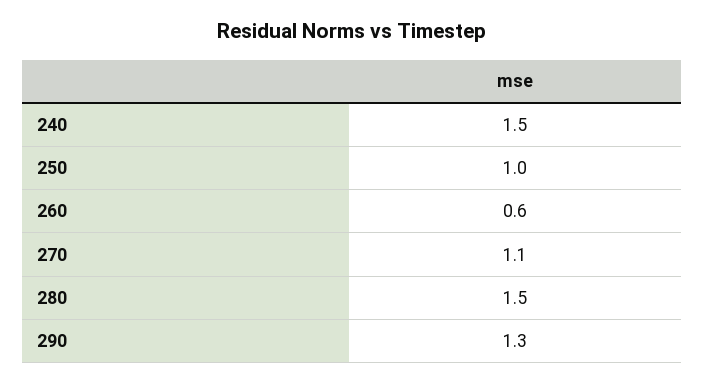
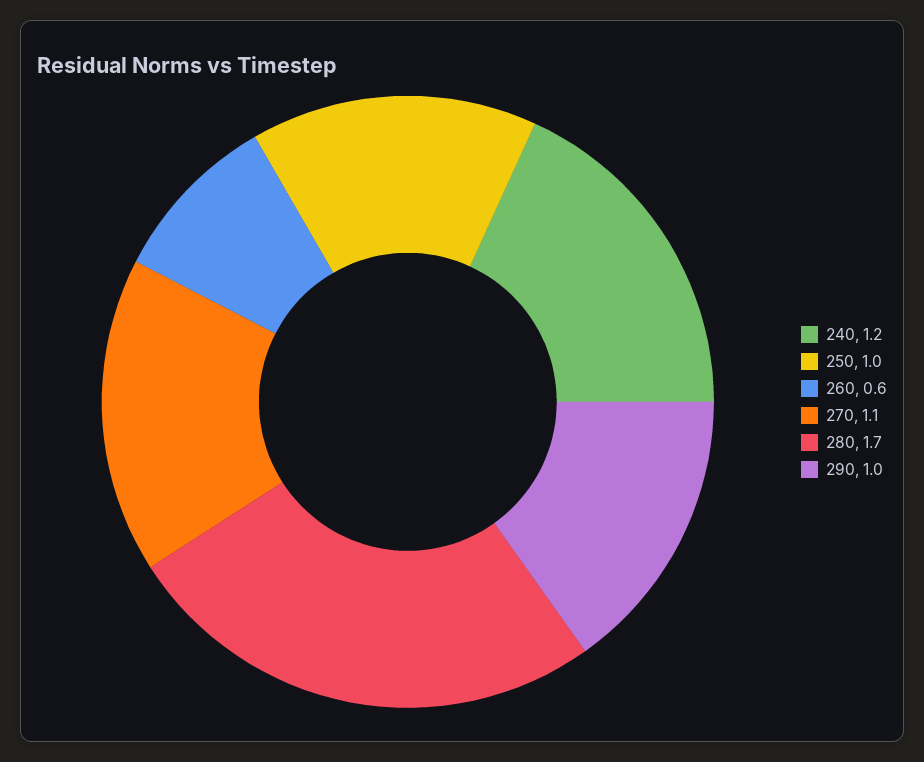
  {
-   "240": 1.5,
+   "240": 1.2,
    "250": 1,
    "260": 0.6,
    "270": 1.1,
-   "280": 1.5,
+   "280": 1.7,
-   "290": 1.3
+   "290": 1
  }

